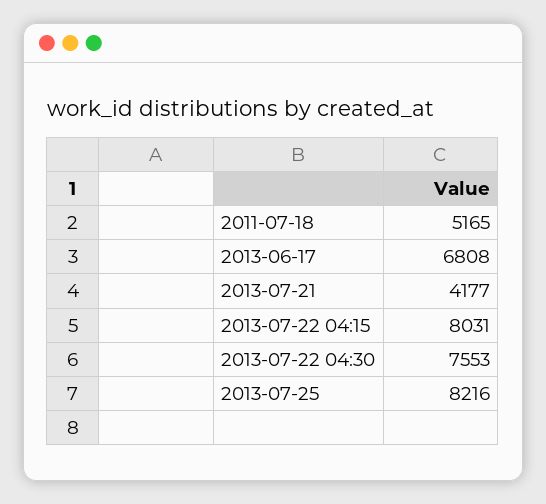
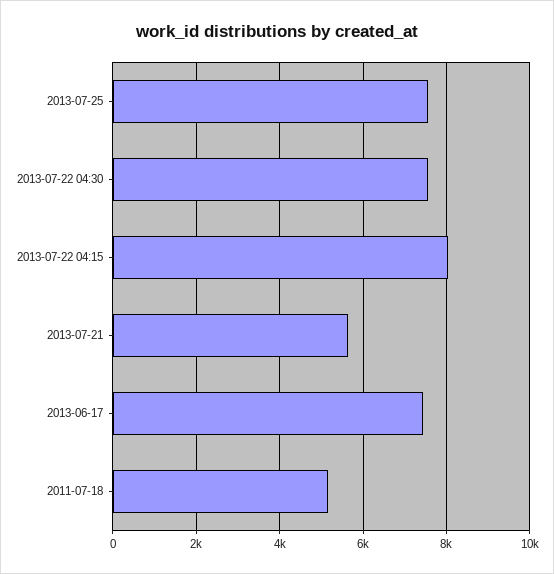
  {
    "2011-07-18": 5165,
-   "2013-06-17": 6808,
+   "2013-06-17": 7400,
-   "2013-07-21": 4177,
+   "2013-07-21": 5600,
    "2013-07-22 04:15": 8031,
    "2013-07-22 04:30": 7553,
-   "2013-07-25": 8216
+   "2013-07-25": 7600
  }

